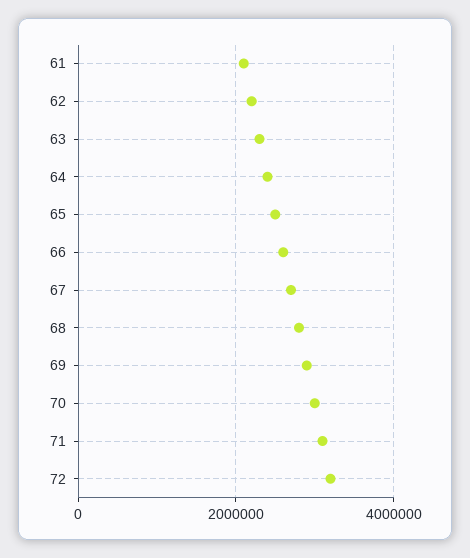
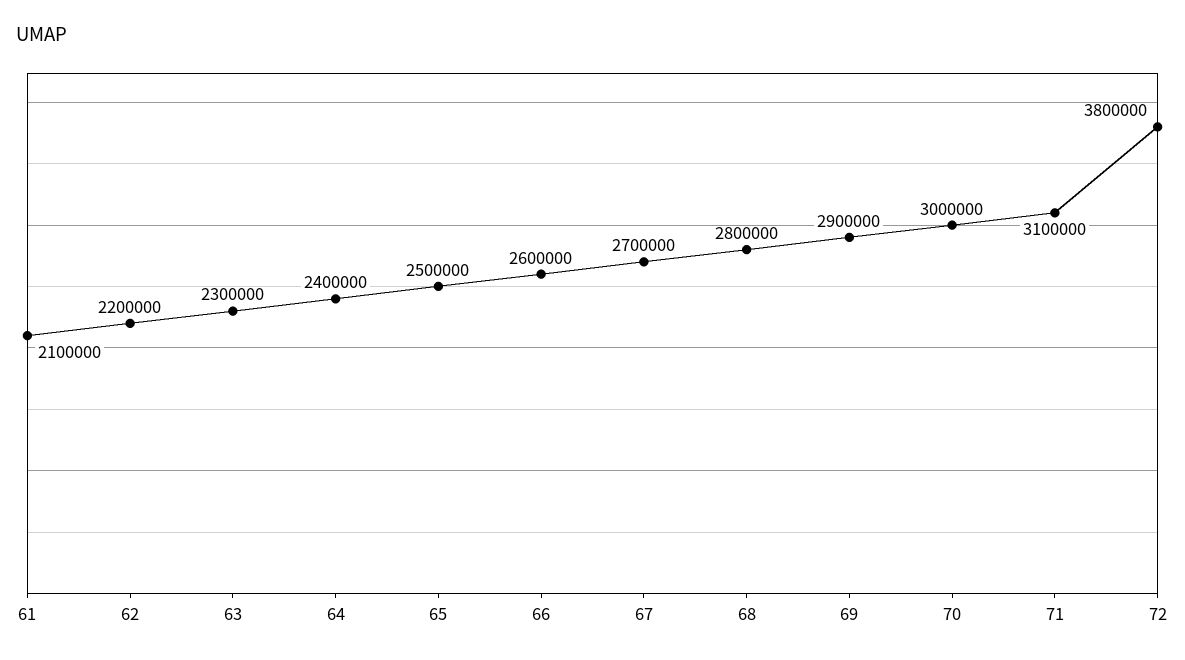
  {
    "61": 2100000,
    "62": 2200000,
    "63": 2300000,
    "64": 2400000,
    "65": 2500000,
    "66": 2600000,
    "67": 2700000,
    "68": 2800000,
    "69": 2900000,
    "70": 3000000,
    "71": 3100000,
-   "72": 3200000
+   "72": 3800000
  }

